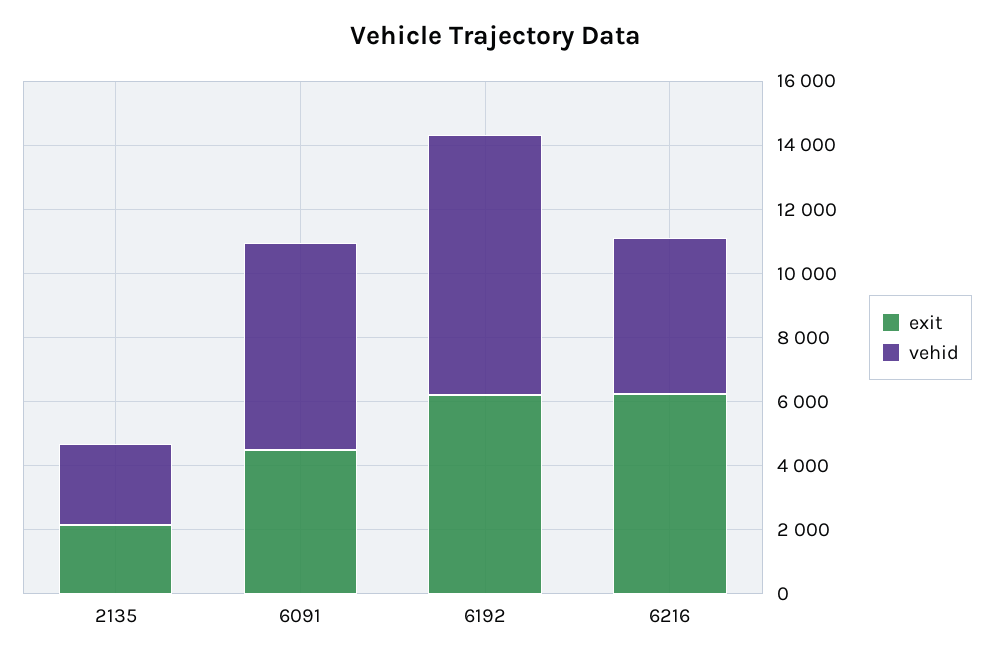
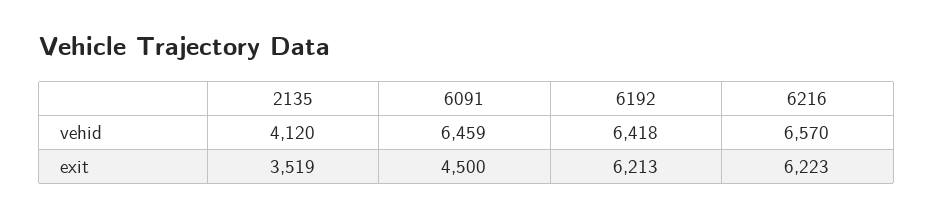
  {
    "exit": {
-     "2135": 2000,
+     "2135": 3519,
      "6091": 4500,
      "6192": 6213,
      "6216": 6223
    },
    "vehid": {
-     "2135": 2500,
+     "2135": 4120,
      "6091": 6459,
-     "6192": 8000,
+     "6192": 6418,
-     "6216": 5000
+     "6216": 6570
    }
  }

